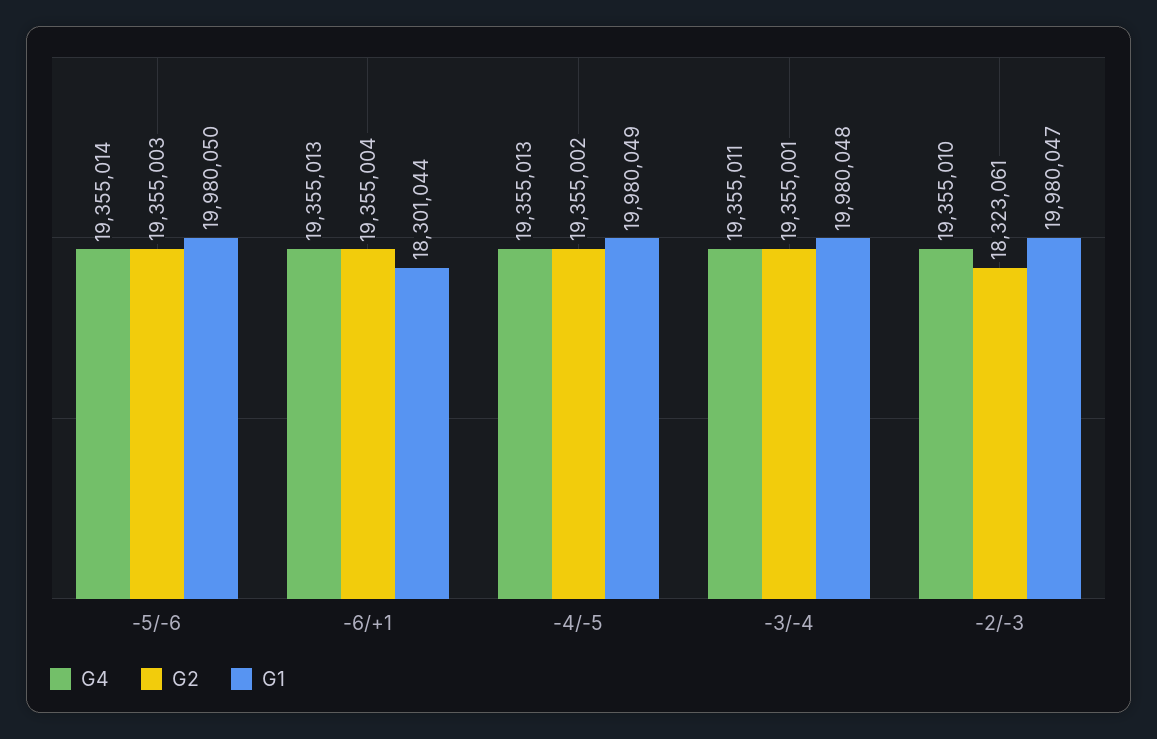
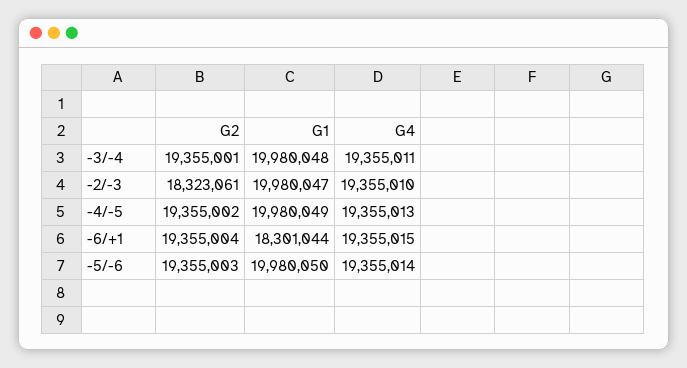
  {
    "G4": {
      "-5/-6": 19355014,
-     "-6/+1": 19355013,
+     "-6/+1": 19355015,
      "-4/-5": 19355013,
      "-3/-4": 19355011,
      "-2/-3": 19355010
    },
    "G2": {
      "-5/-6": 19355003,
      "-6/+1": 19355004,
      "-4/-5": 19355002,
      "-3/-4": 19355001,
      "-2/-3": 18323061
    },
    "G1": {
      "-5/-6": 19980050,
      "-6/+1": 18301044,
      "-4/-5": 19980049,
      "-3/-4": 19980048,
      "-2/-3": 19980047
    }
  }

